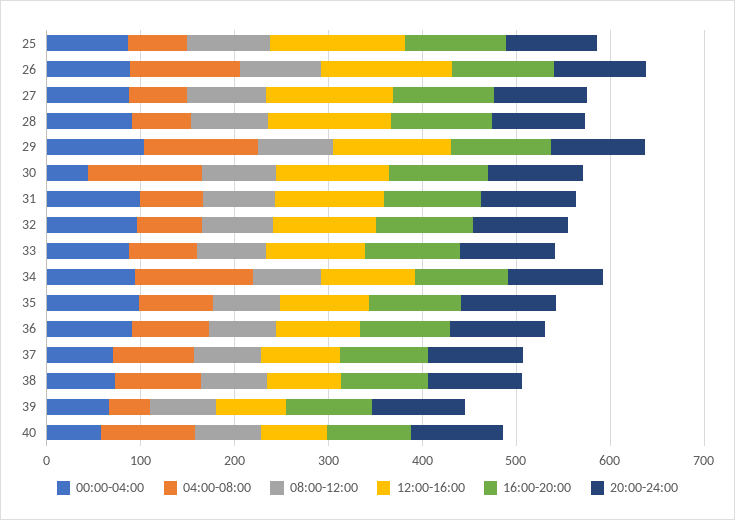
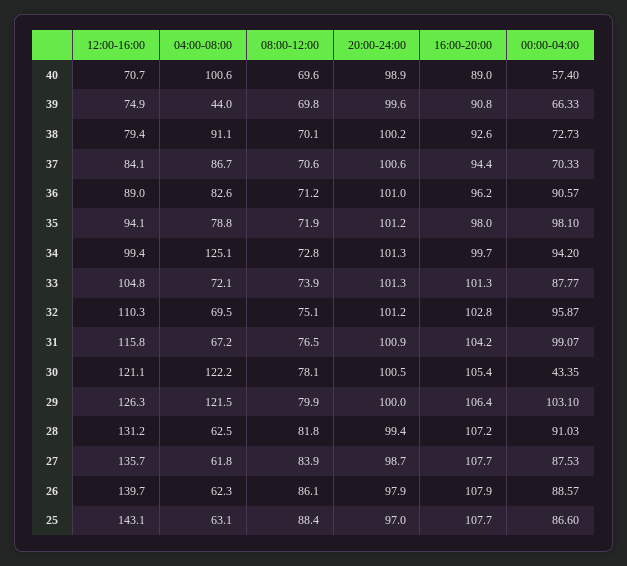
  {
    "00:00-04:00": {
      "25": 86.6,
      "26": 88.57,
      "27": 87.53,
      "28": 91.03,
      "29": 103.1,
      "30": 43.35,
      "31": 99.07,
      "32": 95.87,
      "33": 87.77,
      "34": 94.2,
      "35": 98.1,
      "36": 90.57,
      "37": 70.33,
      "38": 72.73,
      "39": 66.33,
      "40": 57.4
    },
    "04:00-08:00": {
      "25": 63.1,
-     "26": 120,
+     "26": 62.3,
      "27": 61.8,
      "28": 62.5,
      "29": 121.5,
      "30": 122.2,
      "31": 67.2,
      "32": 69.5,
      "33": 72.1,
      "34": 125.1,
      "35": 78.8,
      "36": 82.6,
      "37": 86.7,
      "38": 91.1,
      "39": 44,
      "40": 100.6
    },
    "08:00-12:00": {
      "25": 88.4,
      "26": 86.1,
      "27": 83.9,
      "28": 81.8,
      "29": 79.9,
      "30": 78.1,
      "31": 76.5,
      "32": 75.1,
      "33": 73.9,
      "34": 72.8,
      "35": 71.9,
      "36": 71.2,
      "37": 70.6,
      "38": 70.1,
      "39": 69.8,
      "40": 69.6
    },
    "12:00-16:00": {
      "25": 143.1,
      "26": 139.7,
      "27": 135.7,
      "28": 131.2,
      "29": 126.3,
      "30": 121.1,
      "31": 115.8,
      "32": 110.3,
      "33": 104.8,
      "34": 99.4,
      "35": 94.1,
      "36": 89,
      "37": 84.1,
      "38": 79.4,
      "39": 74.9,
      "40": 70.7
    },
    "16:00-20:00": {
      "25": 107.7,
      "26": 107.9,
      "27": 107.7,
      "28": 107.2,
      "29": 106.4,
      "30": 105.4,
      "31": 104.2,
      "32": 102.8,
      "33": 101.3,
      "34": 99.7,
      "35": 98,
      "36": 96.2,
      "37": 94.4,
      "38": 92.6,
      "39": 90.8,
      "40": 89
    },
    "20:00-24:00": {
      "25": 97,
      "26": 97.9,
      "27": 98.7,
      "28": 99.4,
      "29": 100,
      "30": 100.5,
      "31": 100.9,
      "32": 101.2,
      "33": 101.3,
      "34": 101.3,
      "35": 101.2,
      "36": 101,
      "37": 100.6,
      "38": 100.2,
      "39": 99.6,
      "40": 98.9
    }
  }

